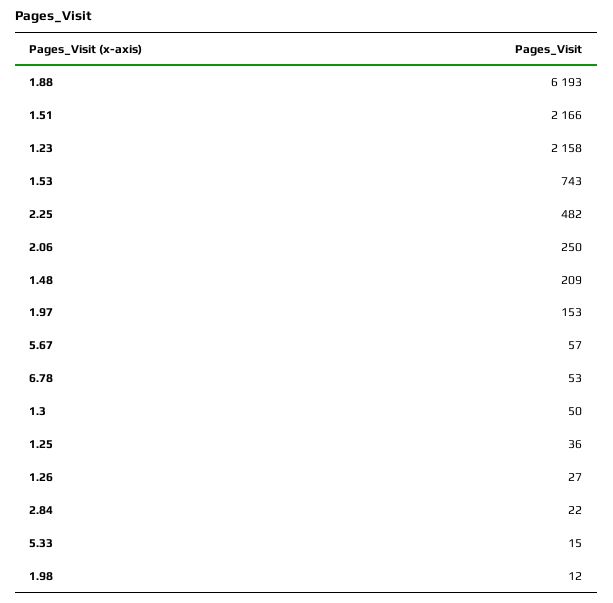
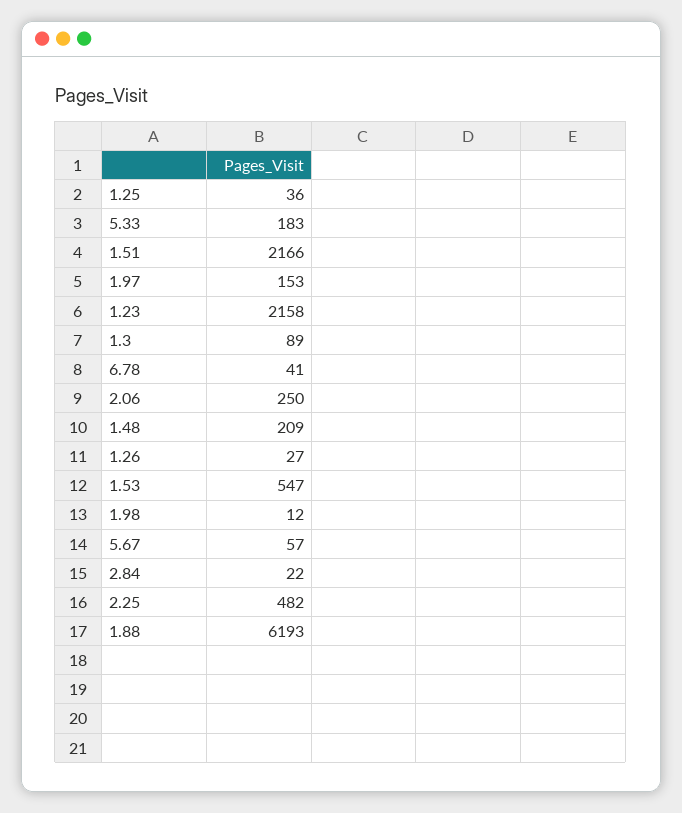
  {
    "1.88": 6193,
    "1.51": 2166,
    "1.23": 2158,
-   "1.53": 743,
+   "1.53": 547,
    "2.25": 482,
    "2.06": 250,
    "1.48": 209,
    "1.97": 153,
    "5.67": 57,
-   "6.78": 53,
+   "6.78": 41,
-   "1.3": 50,
+   "1.3": 89,
    "1.25": 36,
    "1.26": 27,
    "2.84": 22,
-   "5.33": 15,
+   "5.33": 183,
    "1.98": 12
  }

